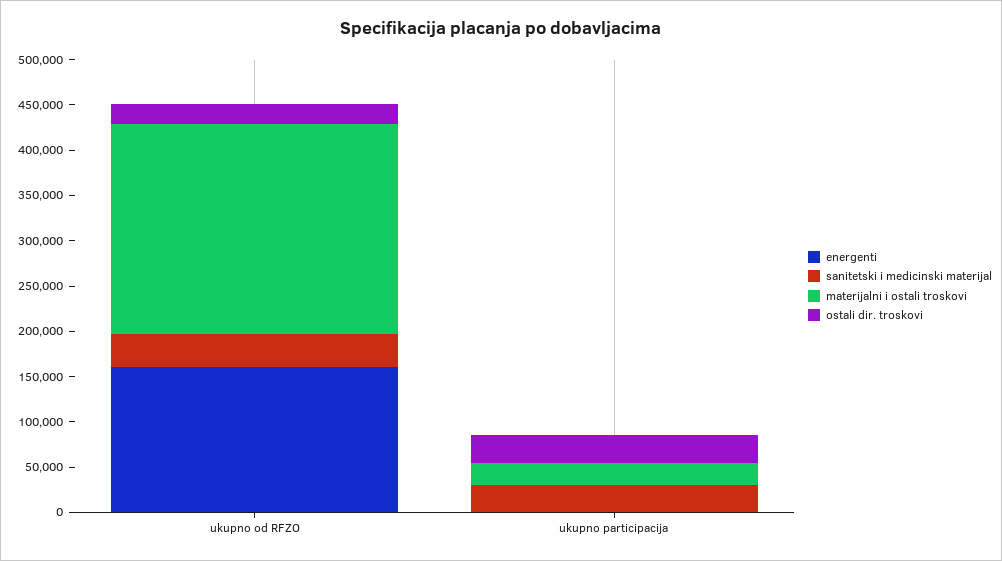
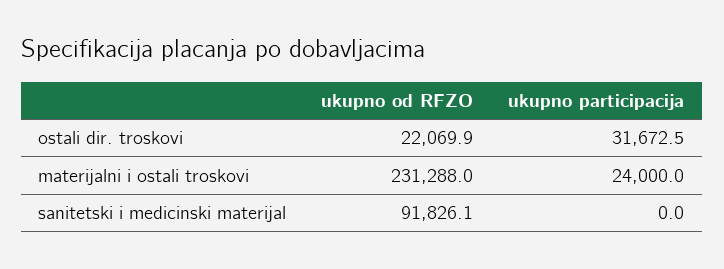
  {
-   "energenti": {
-     "ukupno od RFZO": 160000,
-     "ukupno participacija": 0
-   },
    "sanitetski i medicinski materijal": {
-     "ukupno od RFZO": 40000,
+     "ukupno od RFZO": 91826.1,
-     "ukupno participacija": 30000
+     "ukupno participacija": 0
    },
    "materijalni i ostali troskovi": {
      "ukupno od RFZO": 231288,
      "ukupno participacija": 24000
    },
    "ostali dir. troskovi": {
      "ukupno od RFZO": 22069.9,
      "ukupno participacija": 31672.5
    }
  }

